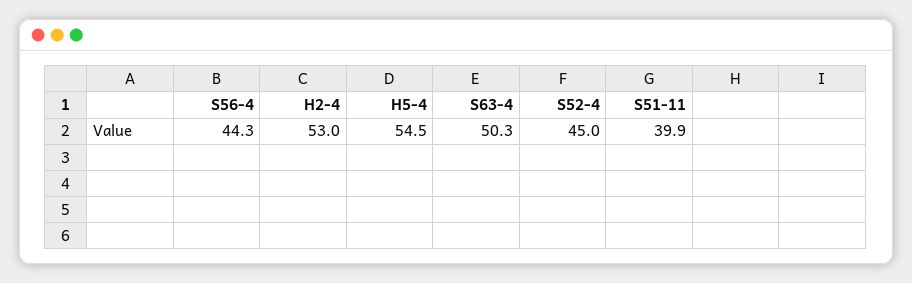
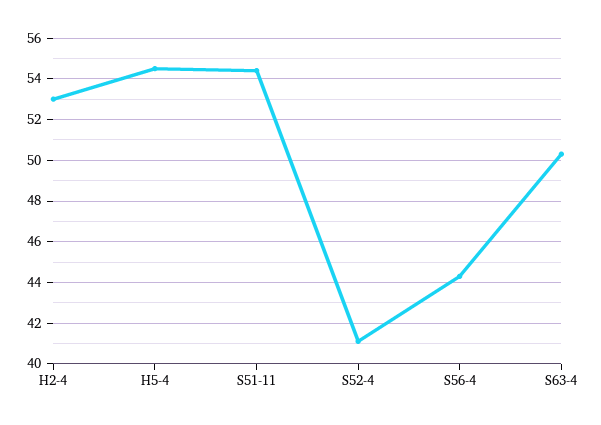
  {
    "S56-4": 44.3,
    "H2-4": 53,
    "H5-4": 54.5,
    "S63-4": 50.3,
-   "S52-4": 45,
+   "S52-4": 41,
-   "S51-11": 39.9
+   "S51-11": 54.5
  }

